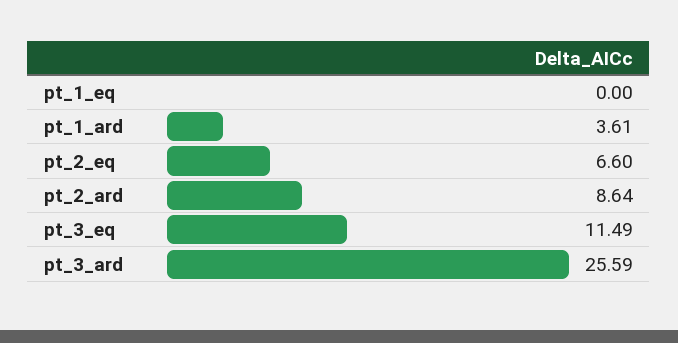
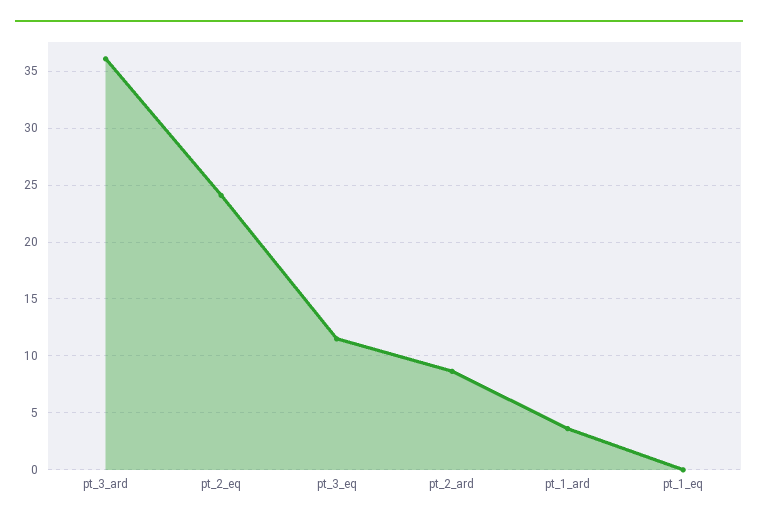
  {
    "pt_1_eq": 0,
    "pt_1_ard": 3.61,
-   "pt_2_eq": 6.6,
+   "pt_2_eq": 24,
    "pt_2_ard": 8.64,
    "pt_3_eq": 11.49,
-   "pt_3_ard": 25.59
+   "pt_3_ard": 36
  }

